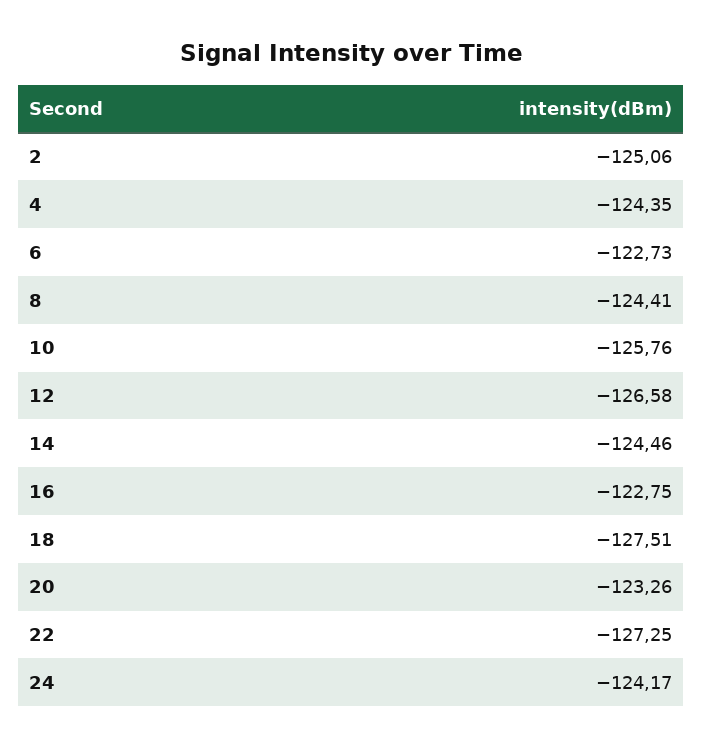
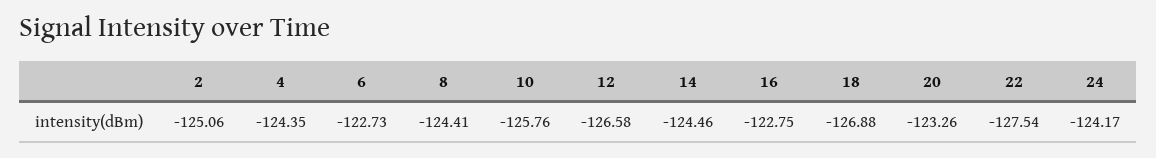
  {
    "2": -125.06,
    "4": -124.35,
    "6": -122.73,
    "8": -124.41,
    "10": -125.76,
    "12": -126.58,
    "14": -124.46,
    "16": -122.75,
-   "18": -127.51,
+   "18": -126.88,
    "20": -123.26,
-   "22": -127.25,
+   "22": -127.54,
    "24": -124.17
  }

